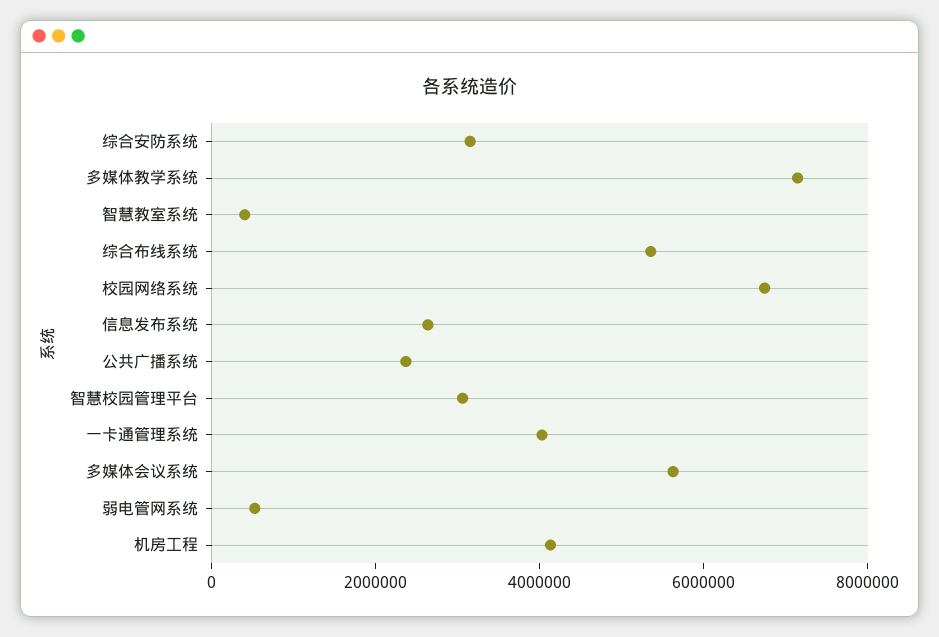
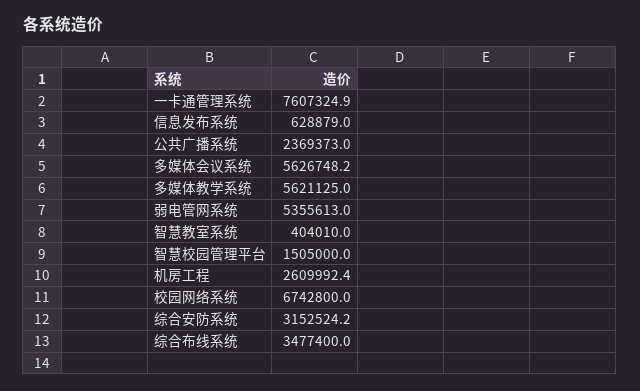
  {
    "综合安防系统": 3152524.2,
-   "多媒体教学系统": 7000000,
+   "多媒体教学系统": 5621125,
    "智慧教室系统": 404010,
-   "综合布线系统": 5500000,
+   "综合布线系统": 3477400,
    "校园网络系统": 6742800,
-   "信息发布系统": 2500000,
+   "信息发布系统": 628879,
    "公共广播系统": 2369373,
-   "智慧校园管理平台": 3000000,
+   "智慧校园管理平台": 1505000,
-   "一卡通管理系统": 4000000,
+   "一卡通管理系统": 7607324.9,
    "多媒体会议系统": 5626748.2,
-   "弱电管网系统": 500000,
+   "弱电管网系统": 5355613,
-   "机房工程": 4000000
+   "机房工程": 2609992.4
  }

